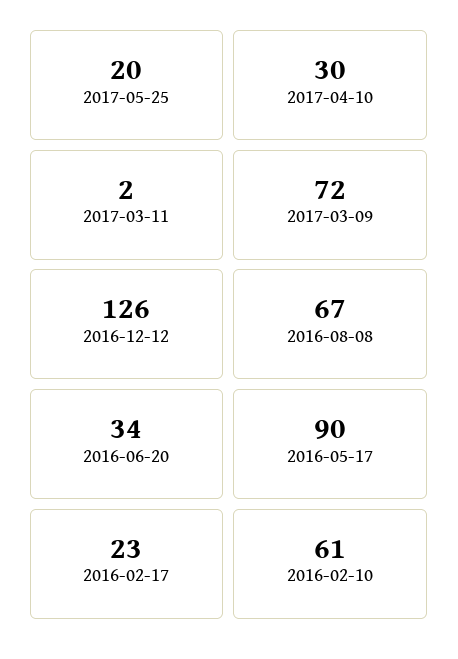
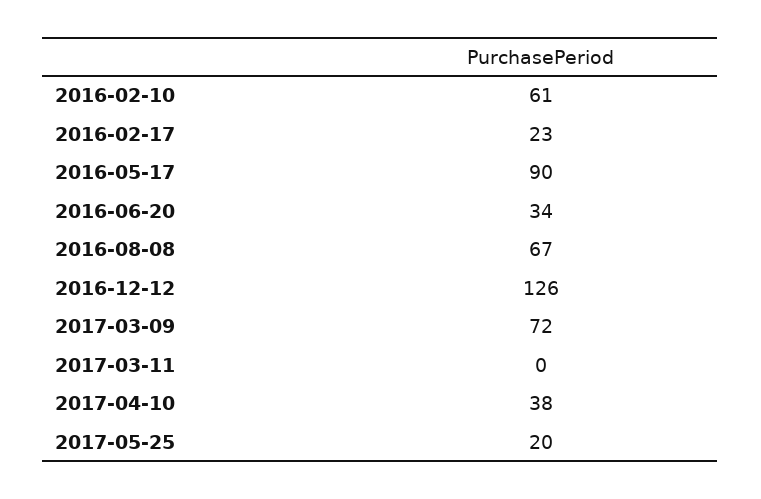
  {
    "2017-05-25": 20,
-   "2017-04-10": 30,
+   "2017-04-10": 38,
-   "2017-03-11": 2,
+   "2017-03-11": 0,
    "2017-03-09": 72,
    "2016-12-12": 126,
    "2016-08-08": 67,
    "2016-06-20": 34,
    "2016-05-17": 90,
    "2016-02-17": 23,
    "2016-02-10": 61
  }

